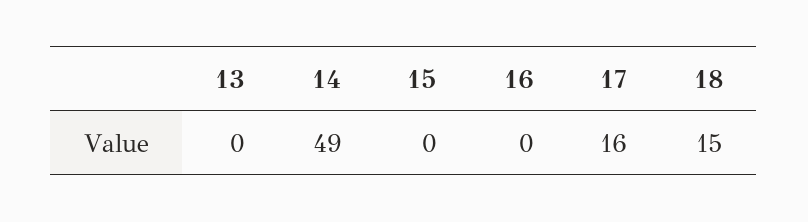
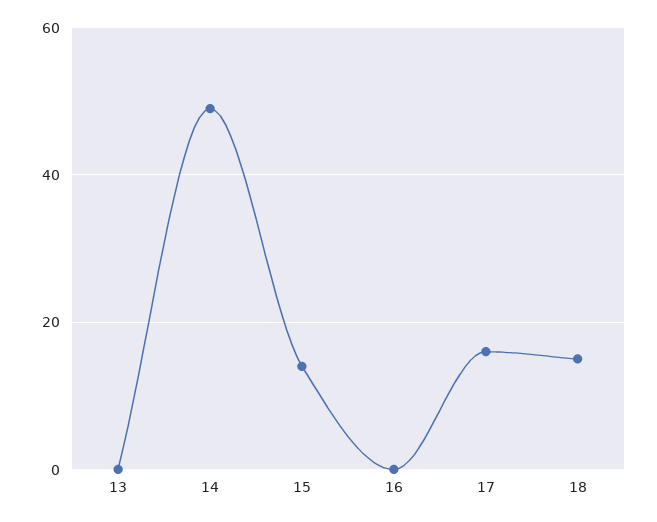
  {
    "13": 0,
    "14": 49,
-   "15": 0,
+   "15": 15,
    "16": 0,
    "17": 16,
    "18": 15
  }

